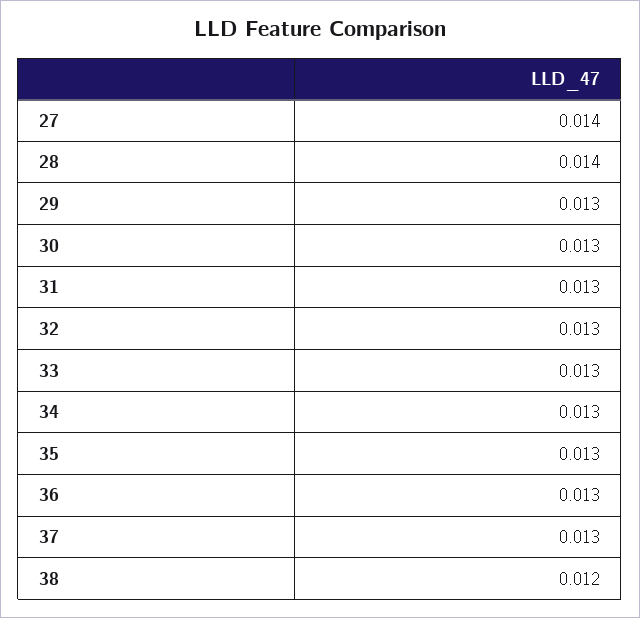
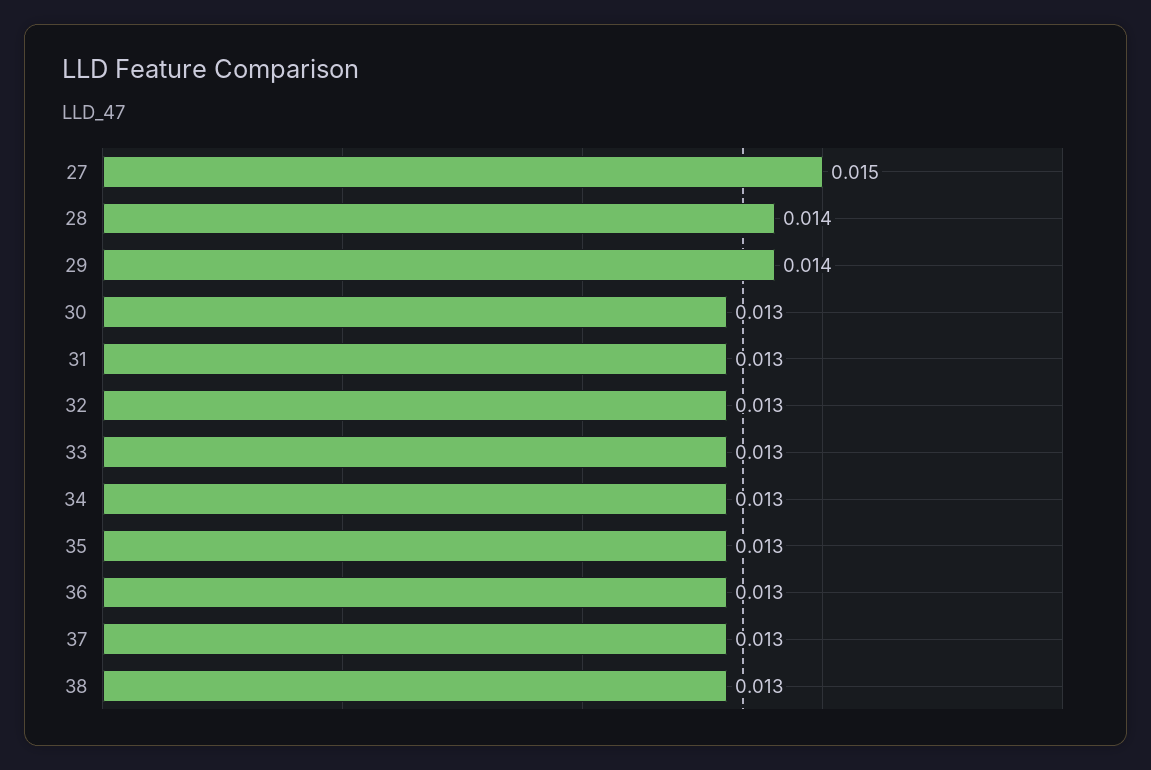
  {
-   "27": 0.014,
+   "27": 0.015,
    "28": 0.014,
-   "29": 0.013,
+   "29": 0.014,
    "30": 0.013,
    "31": 0.013,
    "32": 0.013,
    "33": 0.013,
    "34": 0.013,
    "35": 0.013,
    "36": 0.013,
    "37": 0.013,
-   "38": 0.012
+   "38": 0.013
  }

